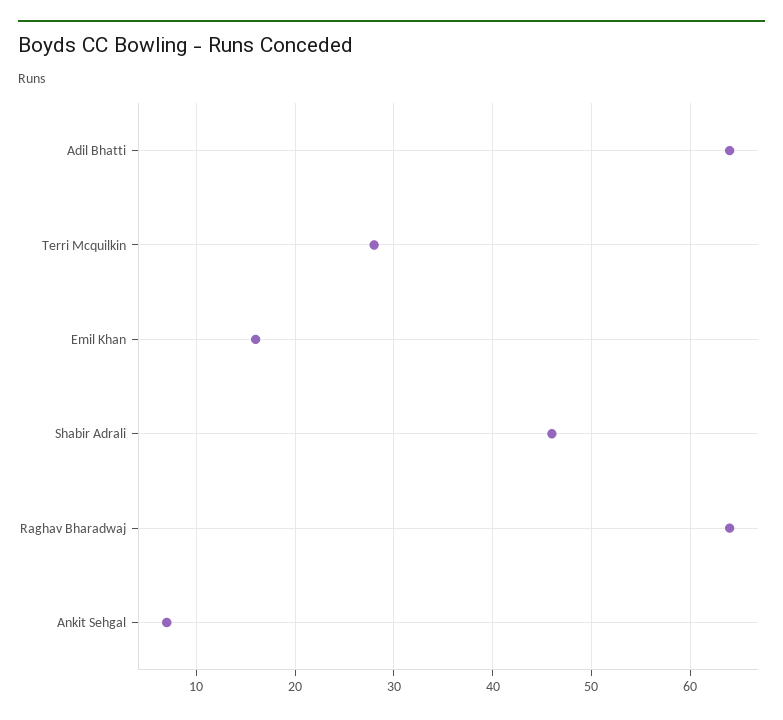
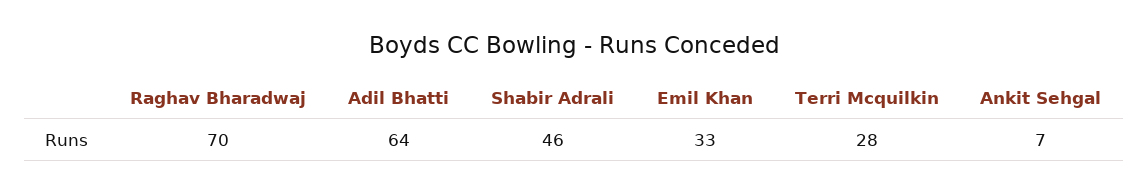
  {
    "Adil Bhatti": 64,
    "Terri Mcquilkin": 28,
-   "Emil Khan": 16,
+   "Emil Khan": 33,
    "Shabir Adrali": 46,
-   "Raghav Bharadwaj": 64,
+   "Raghav Bharadwaj": 70,
    "Ankit Sehgal": 7
  }

